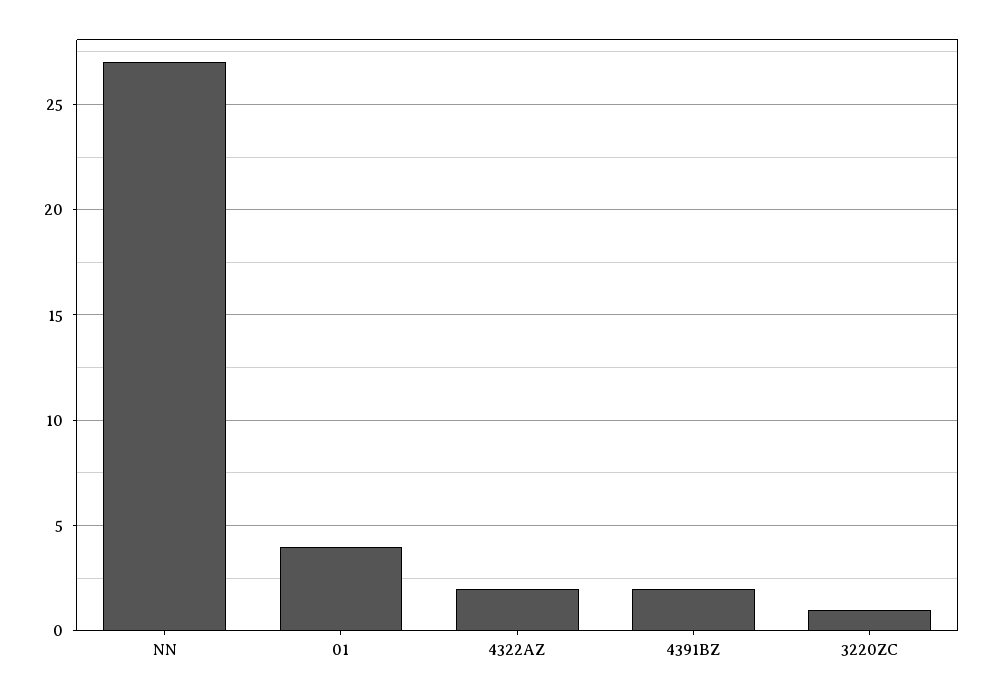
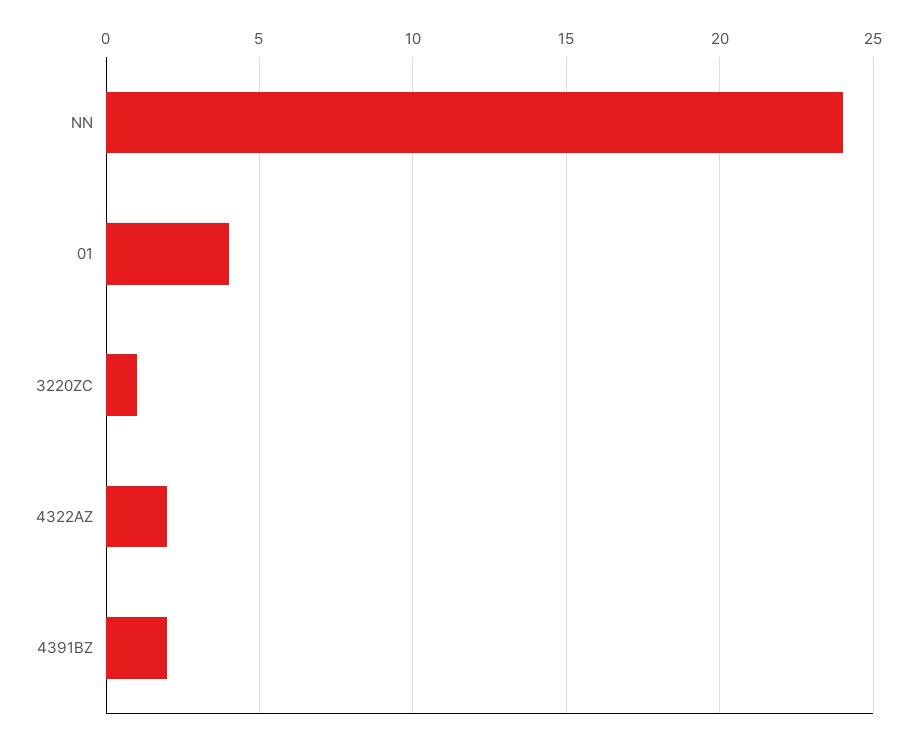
  {
-   "NN": 27,
+   "NN": 24,
    "01": 4,
    "4322AZ": 2,
    "4391BZ": 2,
    "3220ZC": 1
  }

